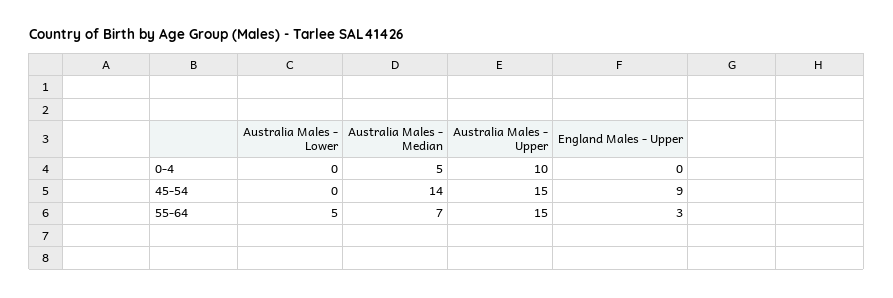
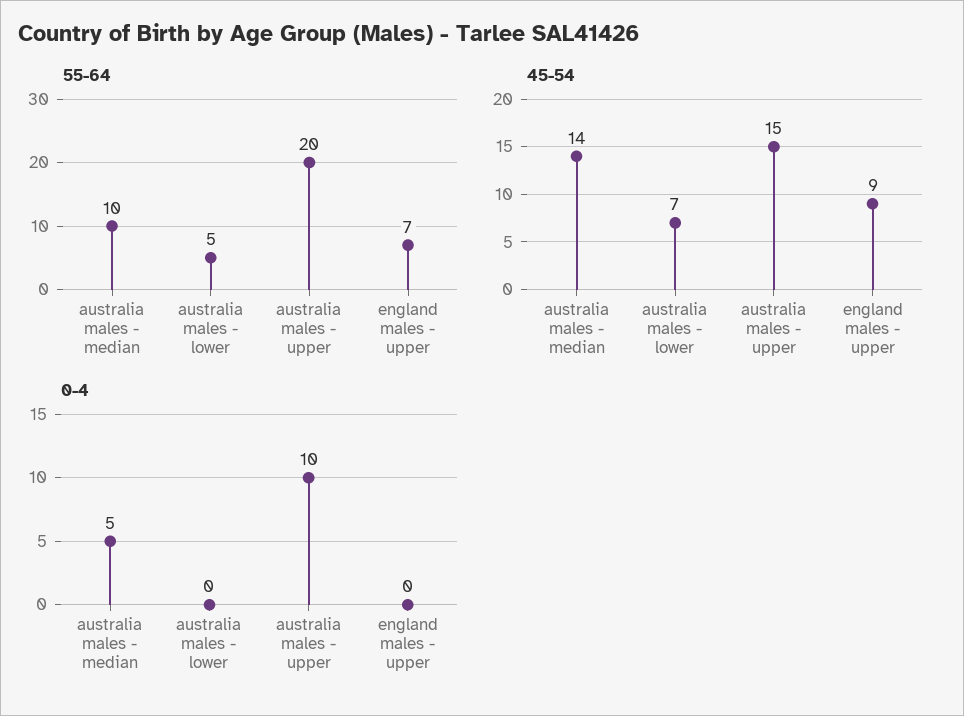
  {
    "0-4": {
      "Australia Males - Lower": 0,
      "Australia Males - Median": 5,
      "Australia Males - Upper": 10,
      "England Males - Upper": 0
    },
    "45-54": {
-     "Australia Males - Lower": 0,
+     "Australia Males - Lower": 7,
      "Australia Males - Median": 14,
      "Australia Males - Upper": 15,
      "England Males - Upper": 9
    },
    "55-64": {
      "Australia Males - Lower": 5,
-     "Australia Males - Median": 7,
+     "Australia Males - Median": 10,
-     "Australia Males - Upper": 15,
+     "Australia Males - Upper": 20,
-     "England Males - Upper": 3
+     "England Males - Upper": 7
    }
  }

